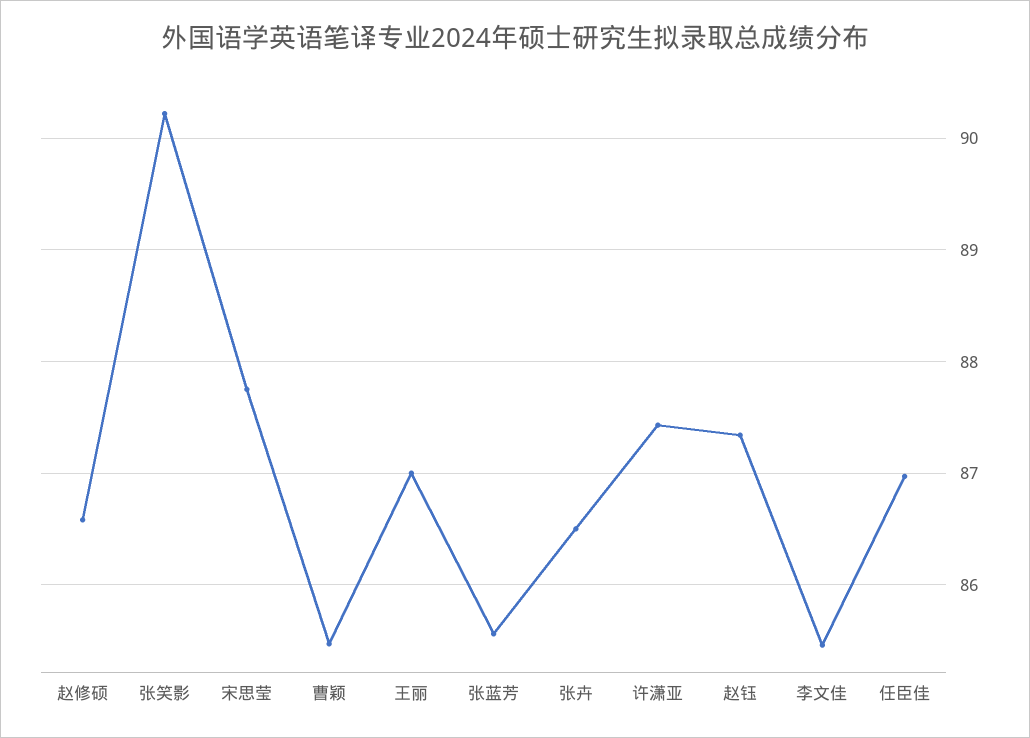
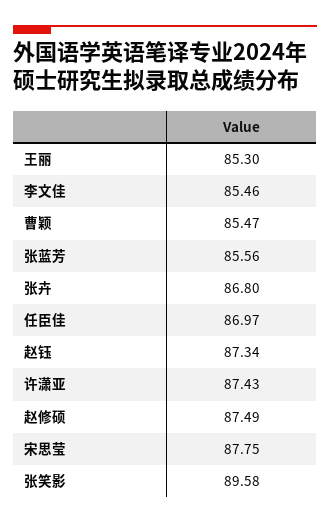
  {
-   "赵修硕": 86.6,
+   "赵修硕": 87.49,
-   "张笑影": 90.2,
+   "张笑影": 89.58,
    "宋思莹": 87.75,
    "曹颖": 85.47,
-   "王丽": 87,
+   "王丽": 85.3,
    "张蓝芳": 85.56,
-   "张卉": 86.5,
+   "张卉": 86.8,
    "许潇亚": 87.43,
    "赵钰": 87.34,
    "李文佳": 85.46,
    "任臣佳": 86.97
  }

